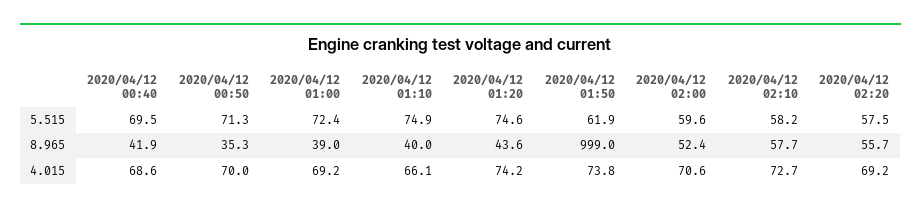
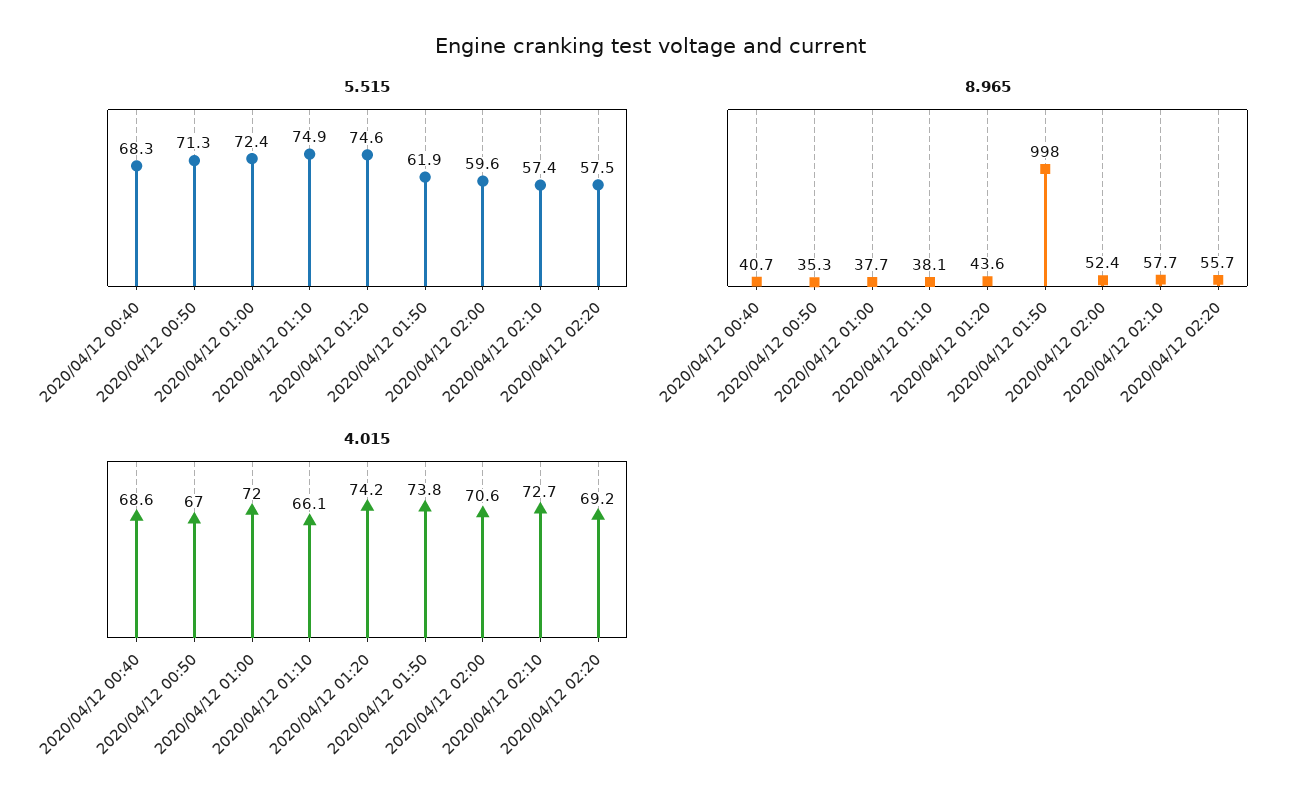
  {
    "5.515": {
-     "2020/04/12 00:40": 69.5,
+     "2020/04/12 00:40": 68.3,
      "2020/04/12 00:50": 71.3,
      "2020/04/12 01:00": 72.4,
      "2020/04/12 01:10": 74.9,
      "2020/04/12 01:20": 74.6,
      "2020/04/12 01:50": 61.9,
      "2020/04/12 02:00": 59.6,
-     "2020/04/12 02:10": 58.2,
+     "2020/04/12 02:10": 57.4,
      "2020/04/12 02:20": 57.5
    },
    "8.965": {
-     "2020/04/12 00:40": 41.9,
+     "2020/04/12 00:40": 40.7,
      "2020/04/12 00:50": 35.3,
-     "2020/04/12 01:00": 39,
+     "2020/04/12 01:00": 37.7,
-     "2020/04/12 01:10": 40,
+     "2020/04/12 01:10": 38.1,
      "2020/04/12 01:20": 43.6,
-     "2020/04/12 01:50": 999,
+     "2020/04/12 01:50": 998,
      "2020/04/12 02:00": 52.4,
      "2020/04/12 02:10": 57.7,
      "2020/04/12 02:20": 55.7
    },
    "4.015": {
      "2020/04/12 00:40": 68.6,
-     "2020/04/12 00:50": 70,
+     "2020/04/12 00:50": 67,
-     "2020/04/12 01:00": 69.2,
+     "2020/04/12 01:00": 72,
      "2020/04/12 01:10": 66.1,
      "2020/04/12 01:20": 74.2,
      "2020/04/12 01:50": 73.8,
      "2020/04/12 02:00": 70.6,
      "2020/04/12 02:10": 72.7,
      "2020/04/12 02:20": 69.2
    }
  }

